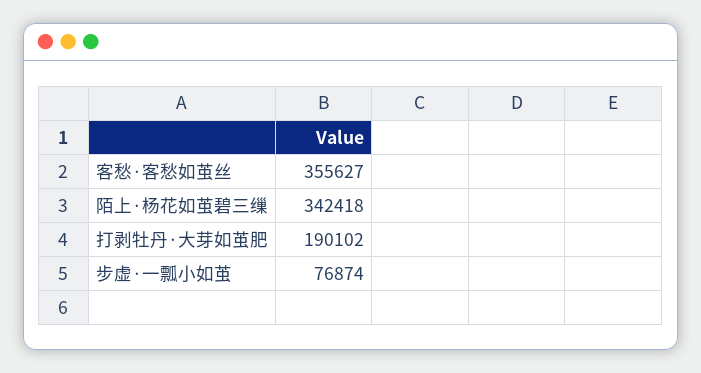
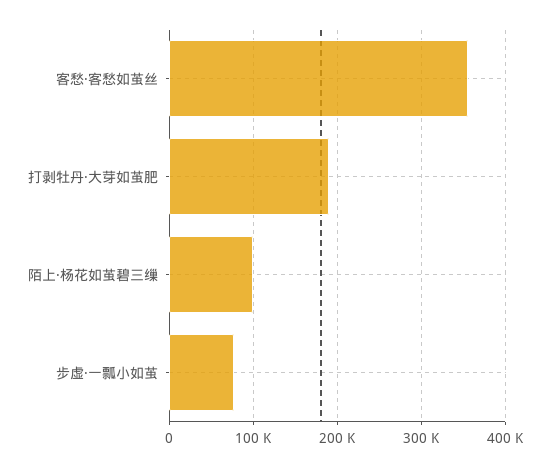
  {
    "客愁·客愁如茧丝": 355627,
-   "陌上·杨花如茧碧三缫": 342418,
+   "陌上·杨花如茧碧三缫": 100000,
    "打剥牡丹·大芽如茧肥": 190102,
    "步虚·一瓢小如茧": 76874
  }

